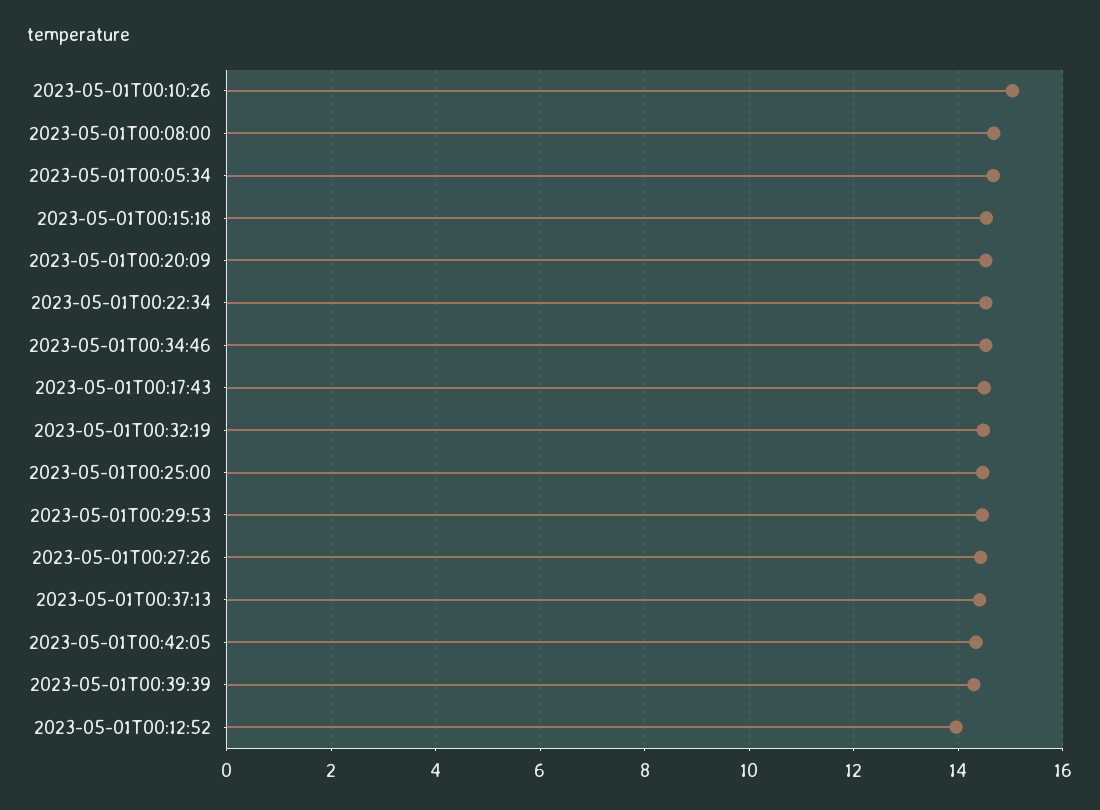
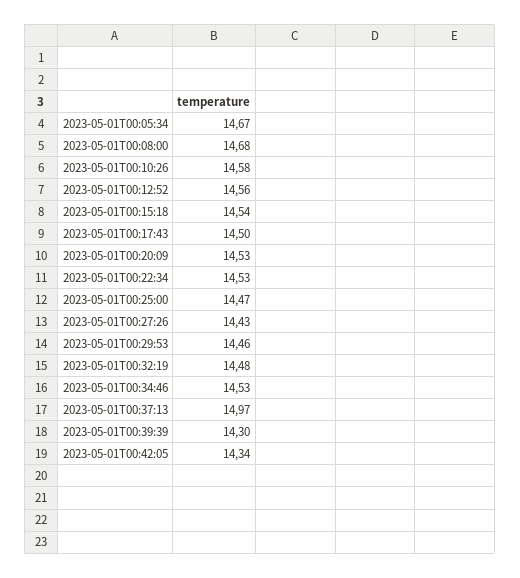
  {
-   "2023-05-01T00:10:26": 15,
+   "2023-05-01T00:10:26": 14.58,
    "2023-05-01T00:08:00": 14.68,
    "2023-05-01T00:05:34": 14.67,
    "2023-05-01T00:15:18": 14.54,
    "2023-05-01T00:20:09": 14.53,
    "2023-05-01T00:22:34": 14.53,
    "2023-05-01T00:34:46": 14.53,
    "2023-05-01T00:17:43": 14.5,
    "2023-05-01T00:32:19": 14.48,
    "2023-05-01T00:25:00": 14.47,
    "2023-05-01T00:29:53": 14.46,
    "2023-05-01T00:27:26": 14.43,
-   "2023-05-01T00:37:13": 14.4,
+   "2023-05-01T00:37:13": 14.97,
    "2023-05-01T00:42:05": 14.34,
    "2023-05-01T00:39:39": 14.3,
-   "2023-05-01T00:12:52": 14
+   "2023-05-01T00:12:52": 14.56
  }

